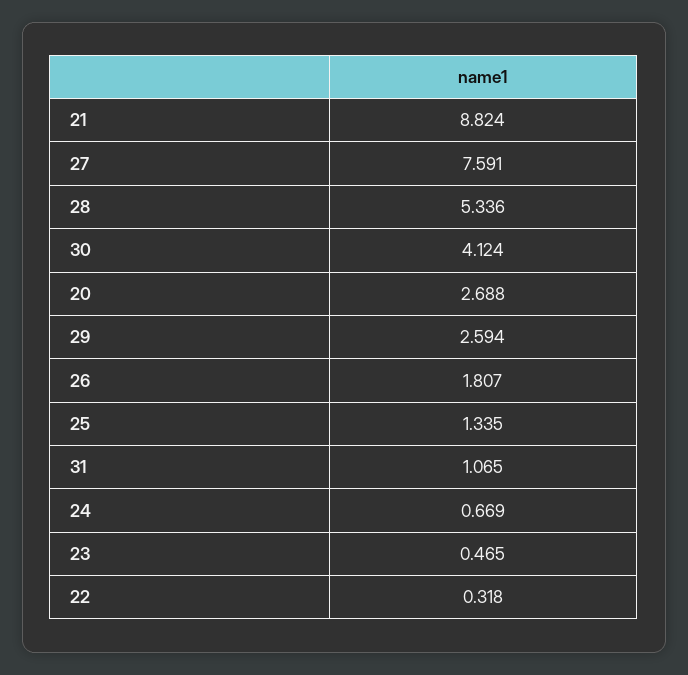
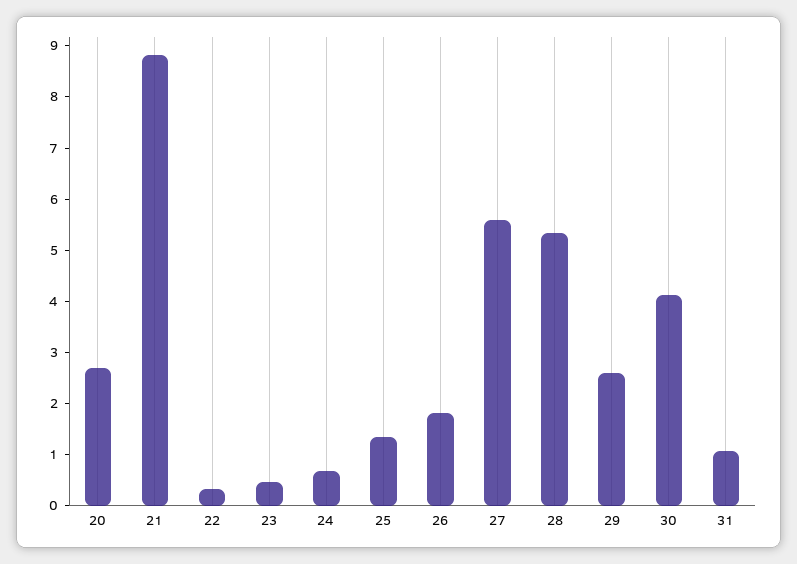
  {
    "21": 8.824,
-   "27": 7.591,
+   "27": 5.6,
    "28": 5.336,
    "30": 4.124,
    "20": 2.688,
    "29": 2.594,
    "26": 1.807,
    "25": 1.335,
    "31": 1.065,
    "24": 0.669,
    "23": 0.465,
    "22": 0.318
  }

